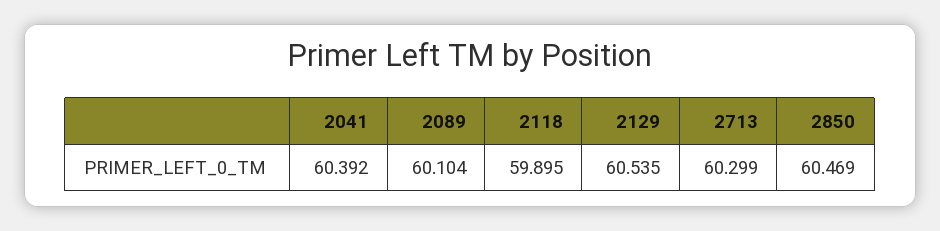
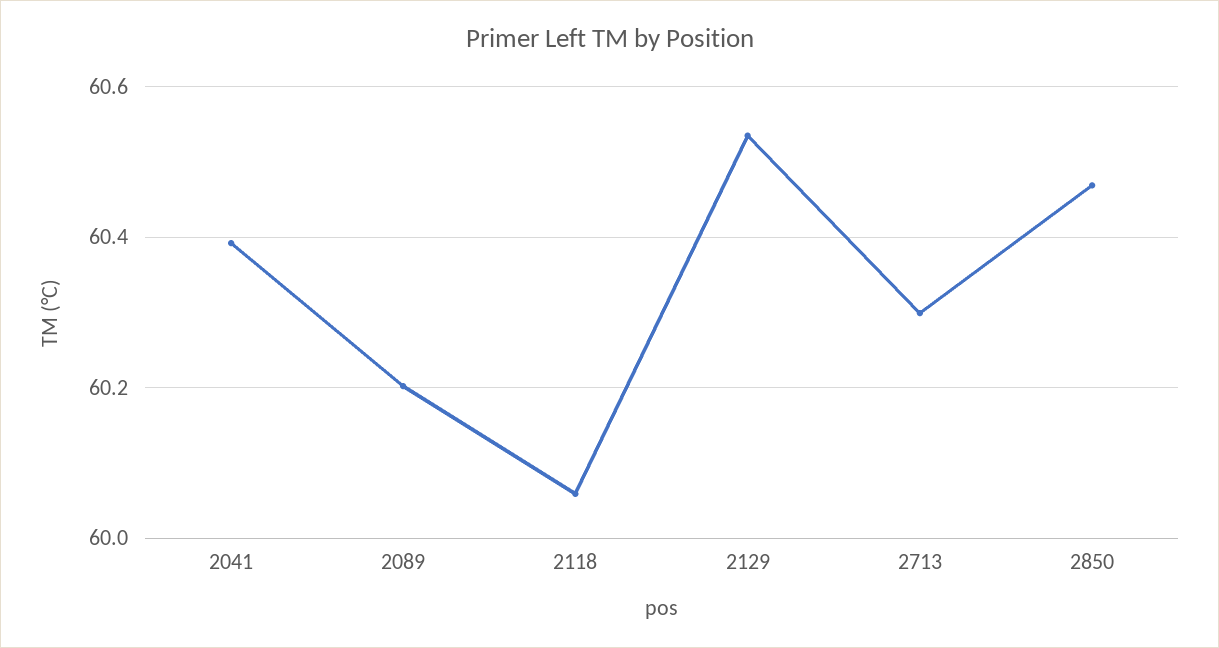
  {
    "2041": 60.392,
-   "2089": 60.104,
+   "2089": 60.2,
-   "2118": 59.895,
+   "2118": 60.06,
    "2129": 60.535,
    "2713": 60.299,
    "2850": 60.469
  }

